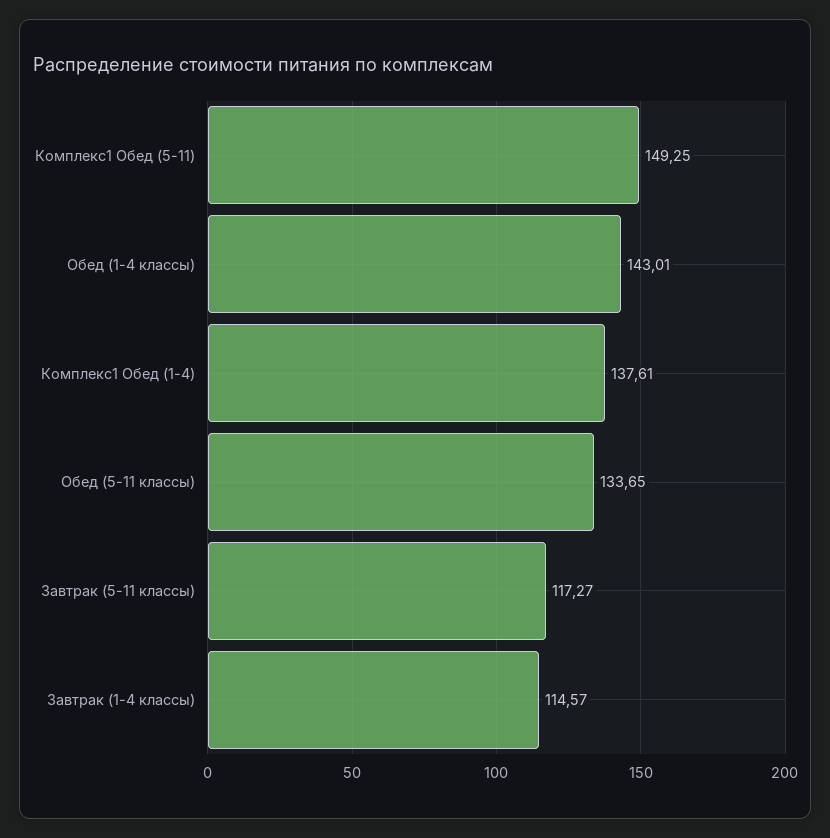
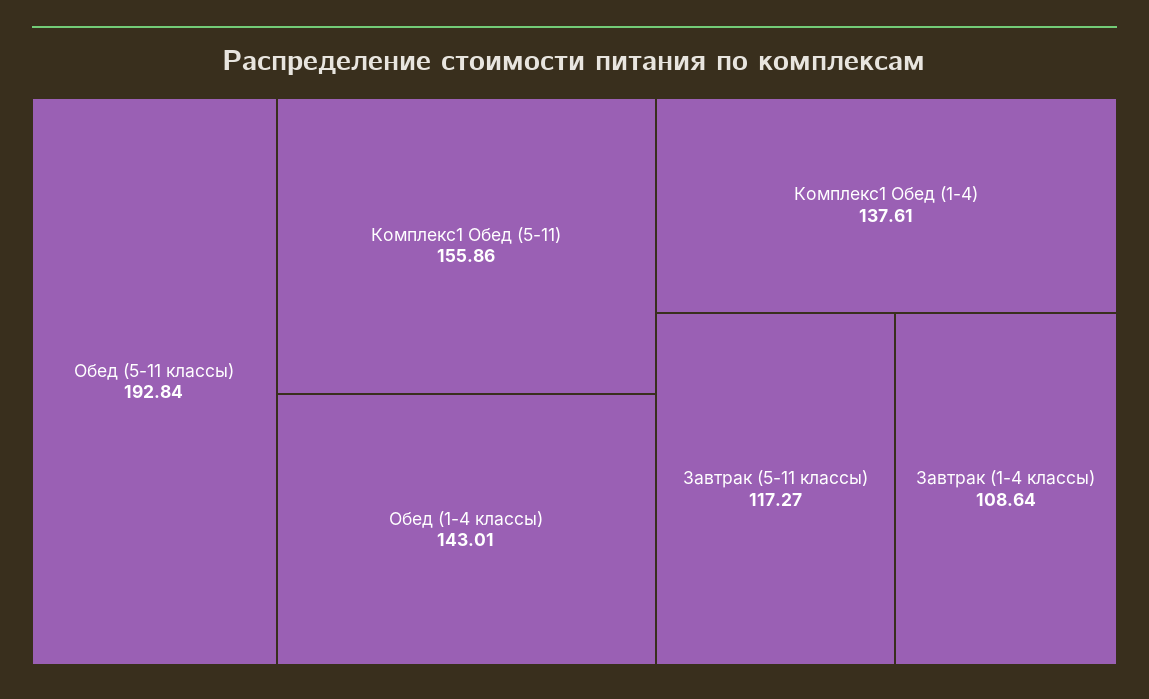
  {
-   "Комплекс1 Обед (5-11)": 149.25,
+   "Комплекс1 Обед (5-11)": 155.86,
    "Обед (1-4 классы)": 143.01,
    "Комплекс1 Обед (1-4)": 137.61,
-   "Обед (5-11 классы)": 133.65,
+   "Обед (5-11 классы)": 192.84,
    "Завтрак (5-11 классы)": 117.27,
-   "Завтрак (1-4 классы)": 114.57
+   "Завтрак (1-4 классы)": 108.64
  }

